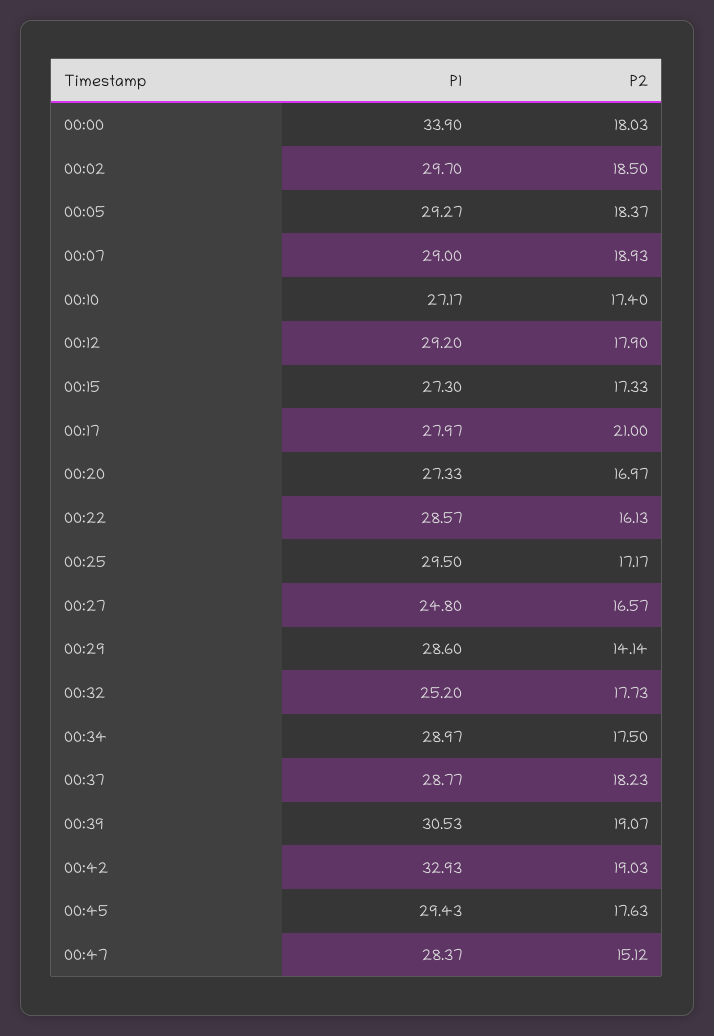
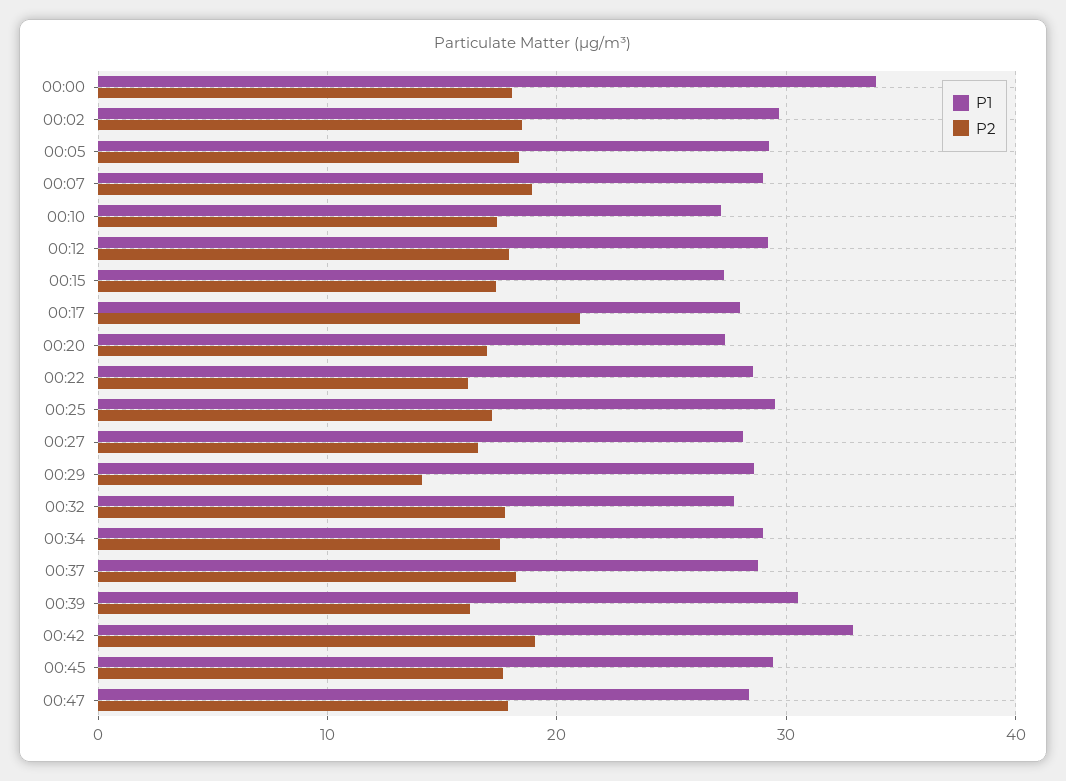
  {
    "P1": {
      "00:00": 33.9,
      "00:02": 29.7,
      "00:05": 29.27,
      "00:07": 29,
      "00:10": 27.17,
      "00:12": 29.2,
      "00:15": 27.3,
      "00:17": 27.97,
      "00:20": 27.33,
      "00:22": 28.57,
      "00:25": 29.5,
-     "00:27": 24.8,
+     "00:27": 28,
      "00:29": 28.6,
-     "00:32": 25.2,
+     "00:32": 28,
      "00:34": 28.97,
      "00:37": 28.77,
      "00:39": 30.53,
      "00:42": 32.93,
      "00:45": 29.43,
      "00:47": 28.37
    },
    "P2": {
      "00:00": 18.03,
      "00:02": 18.5,
      "00:05": 18.37,
      "00:07": 18.93,
      "00:10": 17.4,
      "00:12": 17.9,
      "00:15": 17.33,
      "00:17": 21,
      "00:20": 16.97,
      "00:22": 16.13,
      "00:25": 17.17,
      "00:27": 16.57,
      "00:29": 14.14,
      "00:32": 17.73,
      "00:34": 17.5,
      "00:37": 18.23,
-     "00:39": 19.07,
+     "00:39": 16,
      "00:42": 19.03,
      "00:45": 17.63,
-     "00:47": 15.12
+     "00:47": 18
    }
  }

